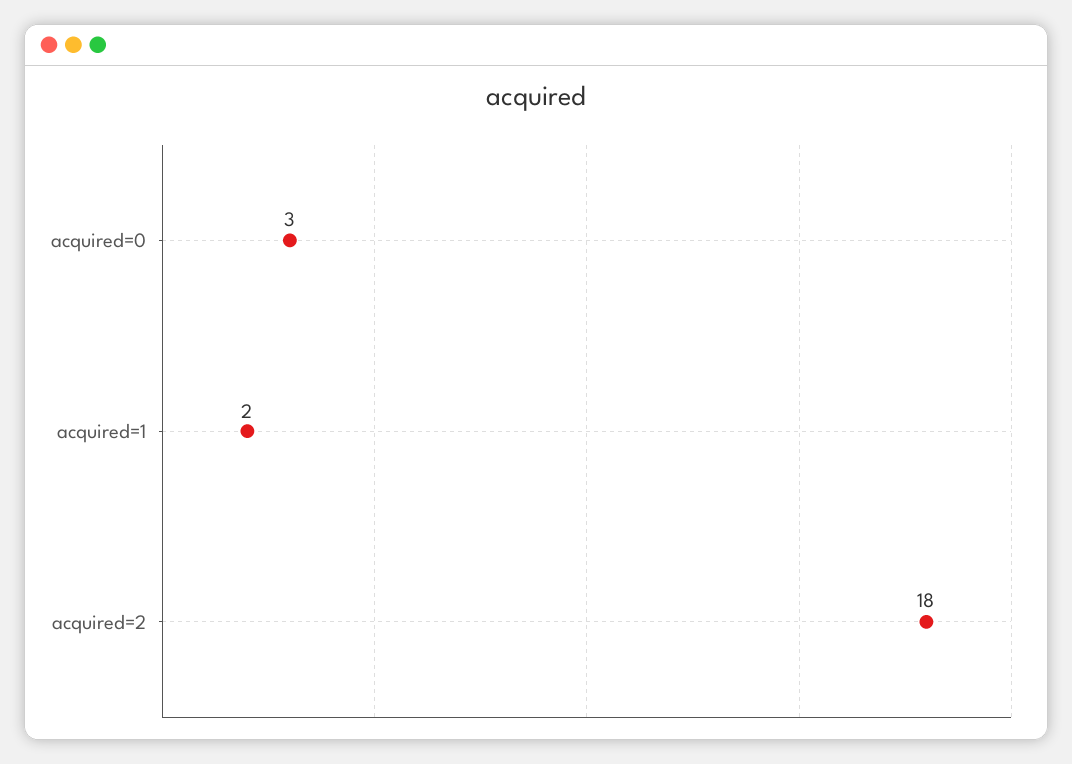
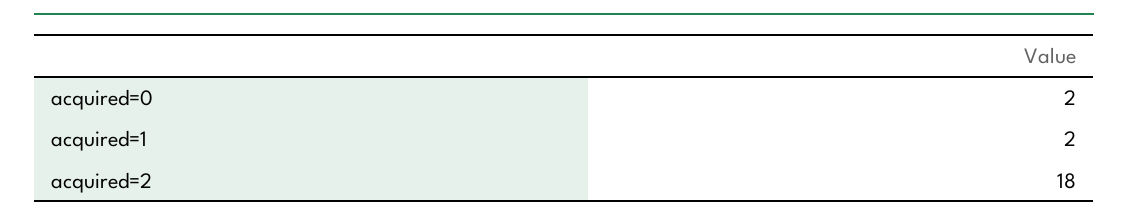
  {
-   "acquired=0": 3,
+   "acquired=0": 2,
    "acquired=1": 2,
    "acquired=2": 18
  }

